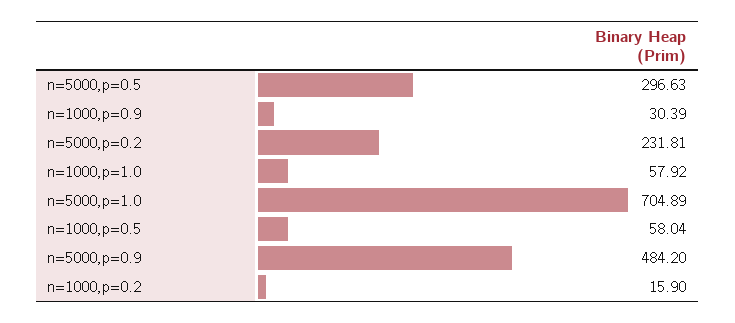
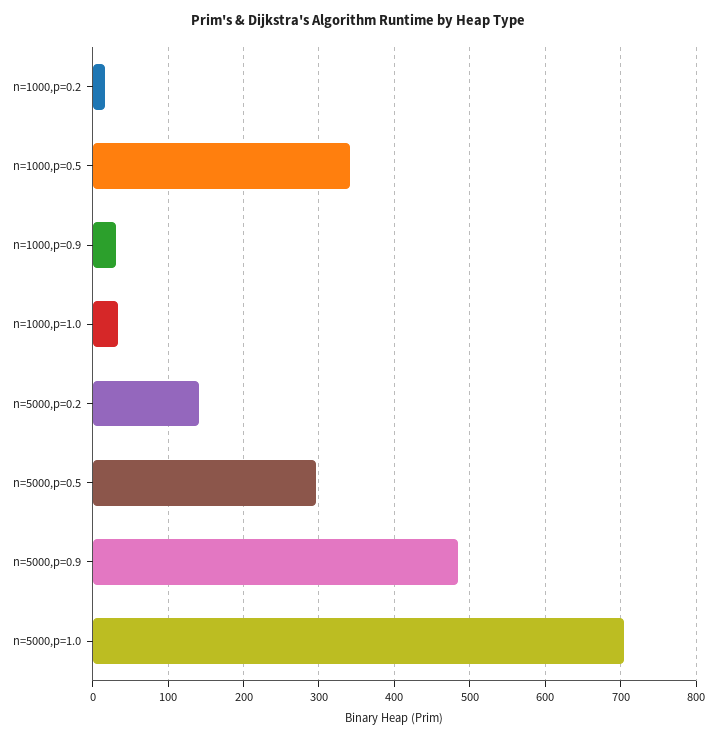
  {
    "n=5000,p=0.5": 296.63,
    "n=1000,p=0.9": 30.39,
-   "n=5000,p=0.2": 231.81,
+   "n=5000,p=0.2": 140,
-   "n=1000,p=1.0": 57.92,
+   "n=1000,p=1.0": 30,
    "n=5000,p=1.0": 704.89,
-   "n=1000,p=0.5": 58.04,
+   "n=1000,p=0.5": 340,
    "n=5000,p=0.9": 484.2,
    "n=1000,p=0.2": 15.9
  }

